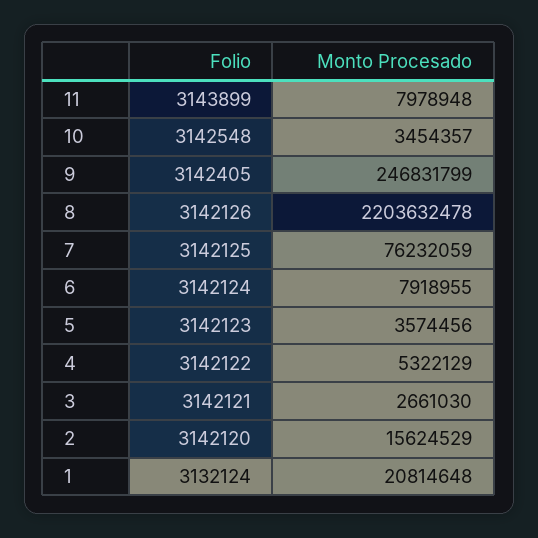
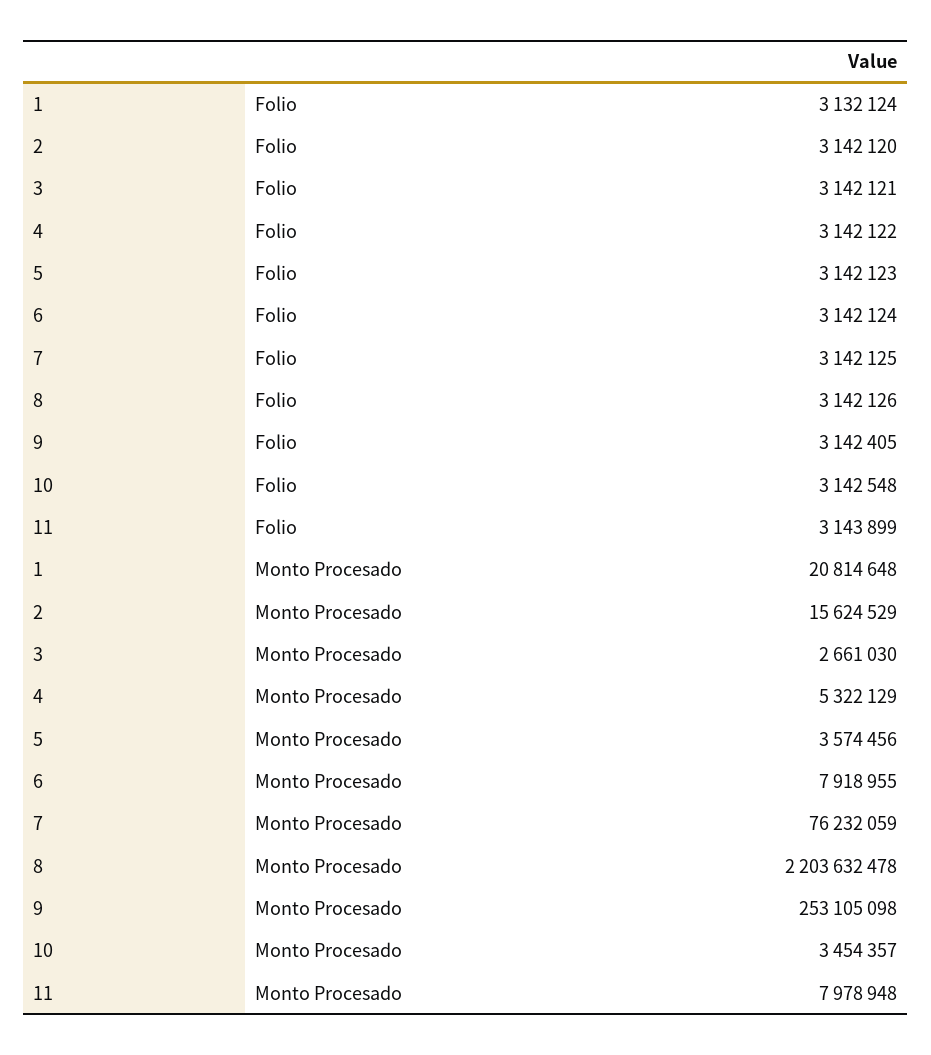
  {
    "Folio": {
      "11": 3143899,
      "10": 3142548,
      "9": 3142405,
      "8": 3142126,
      "7": 3142125,
      "6": 3142124,
      "5": 3142123,
      "4": 3142122,
      "3": 3142121,
      "2": 3142120,
      "1": 3132124
    },
    "Monto Procesado": {
      "11": 7978948,
      "10": 3454357,
-     "9": 246831799,
+     "9": 253105098,
      "8": 2203632478,
      "7": 76232059,
      "6": 7918955,
      "5": 3574456,
      "4": 5322129,
      "3": 2661030,
      "2": 15624529,
      "1": 20814648
    }
  }

